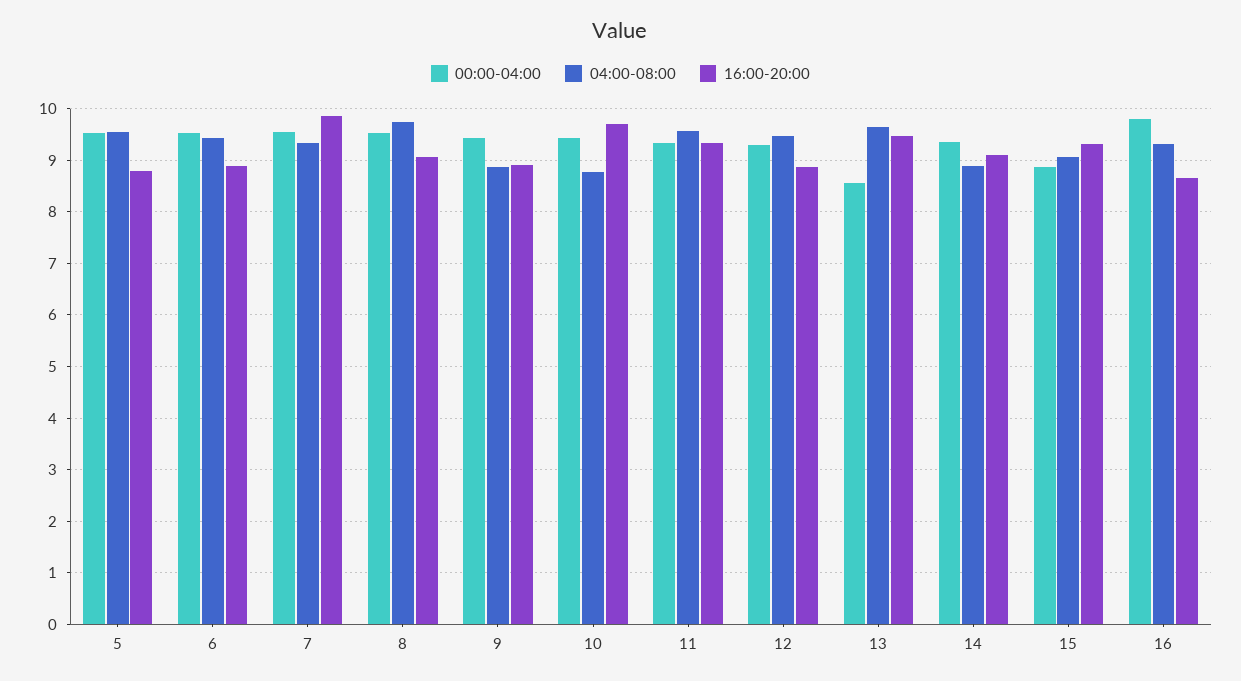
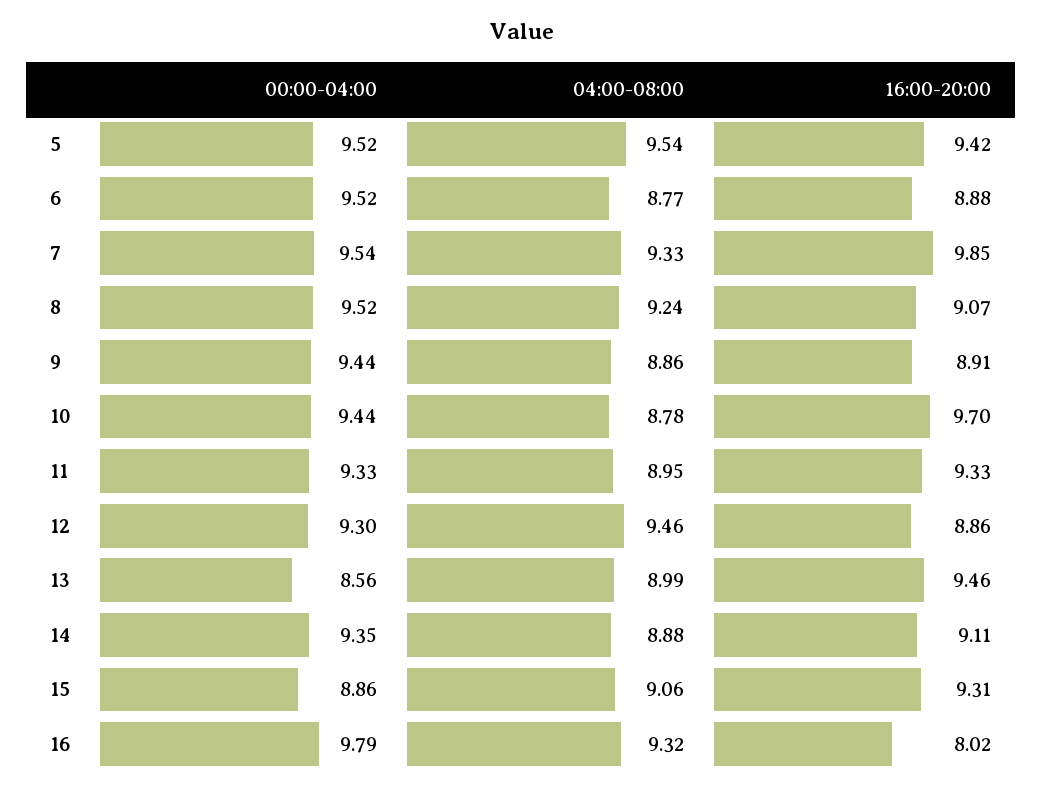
  {
    "00:00-04:00": {
      "5": 9.52,
      "6": 9.52,
      "7": 9.54,
      "8": 9.52,
      "9": 9.44,
      "10": 9.44,
      "11": 9.33,
      "12": 9.3,
      "13": 8.56,
      "14": 9.35,
      "15": 8.86,
      "16": 9.79
    },
    "04:00-08:00": {
      "5": 9.54,
-     "6": 9.4,
+     "6": 8.77,
      "7": 9.33,
-     "8": 9.8,
+     "8": 9.24,
      "9": 8.86,
      "10": 8.78,
-     "11": 9.6,
+     "11": 8.95,
      "12": 9.46,
-     "13": 9.6,
+     "13": 8.99,
      "14": 8.88,
      "15": 9.06,
      "16": 9.32
    },
    "16:00-20:00": {
-     "5": 8.8,
+     "5": 9.42,
      "6": 8.88,
      "7": 9.85,
      "8": 9.07,
      "9": 8.91,
      "10": 9.7,
      "11": 9.33,
      "12": 8.86,
      "13": 9.46,
      "14": 9.11,
      "15": 9.31,
-     "16": 8.6
+     "16": 8.02
    }
  }

